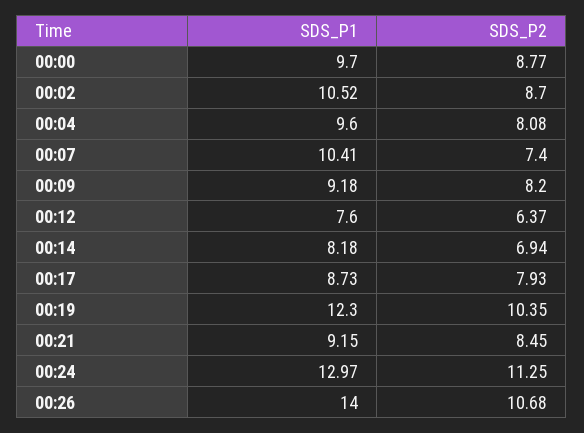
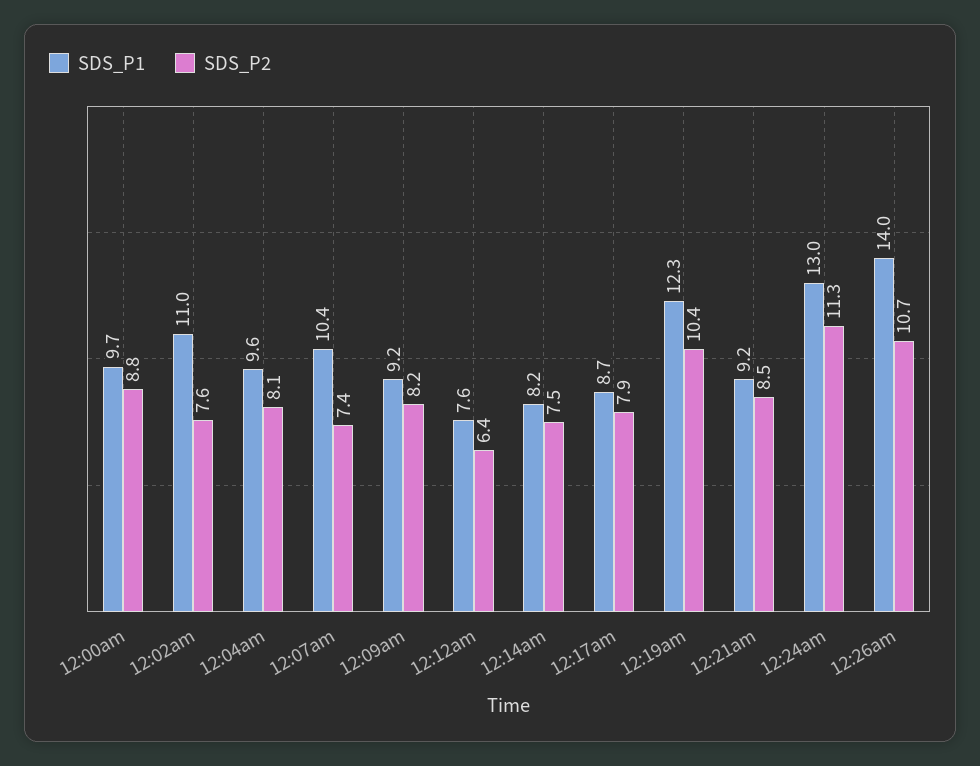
  {
    "SDS_P1": {
      "00:00": 9.7,
-     "00:02": 10.52,
+     "00:02": 11,
      "00:04": 9.6,
      "00:07": 10.41,
      "00:09": 9.18,
      "00:12": 7.6,
      "00:14": 8.18,
      "00:17": 8.73,
      "00:19": 12.3,
      "00:21": 9.15,
      "00:24": 12.97,
      "00:26": 14
    },
    "SDS_P2": {
      "00:00": 8.77,
-     "00:02": 8.7,
+     "00:02": 7.6,
      "00:04": 8.08,
      "00:07": 7.4,
      "00:09": 8.2,
      "00:12": 6.37,
-     "00:14": 6.94,
+     "00:14": 7.5,
      "00:17": 7.93,
      "00:19": 10.35,
      "00:21": 8.45,
      "00:24": 11.25,
      "00:26": 10.68
    }
  }

